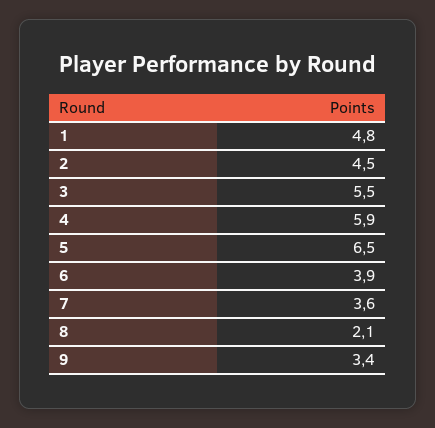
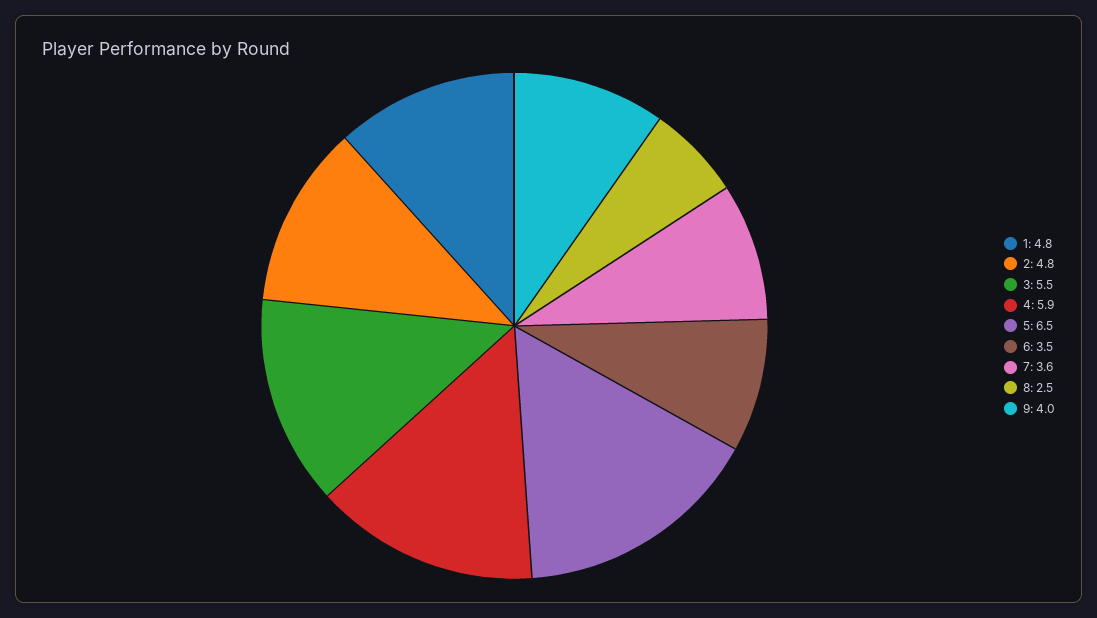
  {
    "1": 4.8,
-   "2": 4.5,
+   "2": 4.8,
    "3": 5.5,
    "4": 5.9,
    "5": 6.5,
-   "6": 3.9,
+   "6": 3.5,
    "7": 3.6,
-   "8": 2.1,
+   "8": 2.5,
-   "9": 3.4
+   "9": 4
  }

